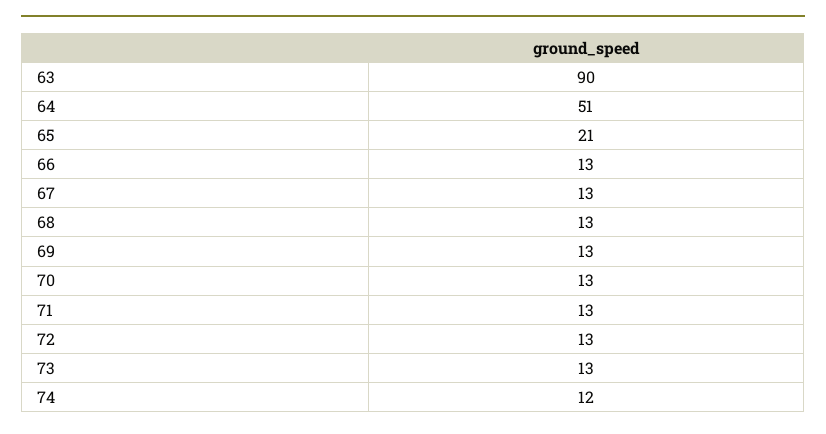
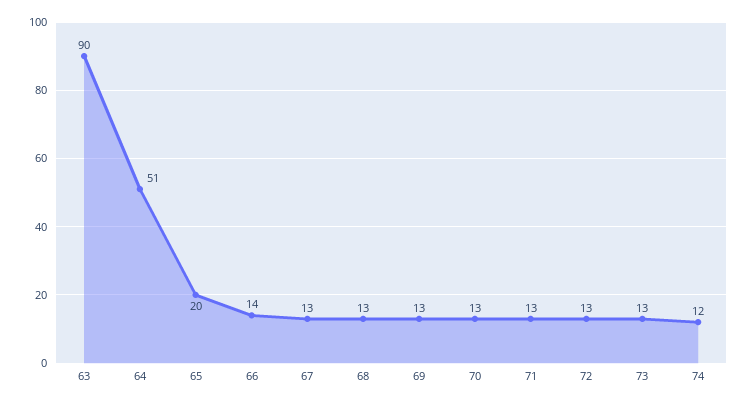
  {
    "63": 90,
    "64": 51,
-   "65": 21,
+   "65": 20,
-   "66": 13,
+   "66": 14,
    "67": 13,
    "68": 13,
    "69": 13,
    "70": 13,
    "71": 13,
    "72": 13,
    "73": 13,
    "74": 12
  }

